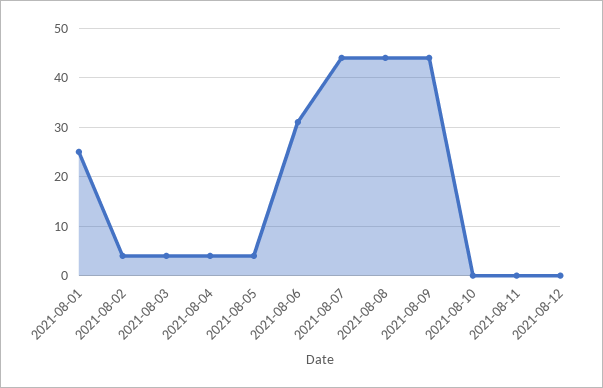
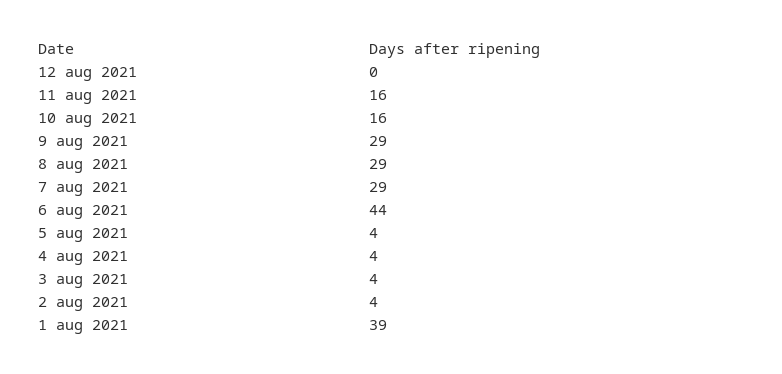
  {
-   "2021-08-01": 25,
+   "2021-08-01": 39,
    "2021-08-02": 4,
    "2021-08-03": 4,
    "2021-08-04": 4,
    "2021-08-05": 4,
-   "2021-08-06": 30,
+   "2021-08-06": 44,
-   "2021-08-07": 45,
+   "2021-08-07": 29,
-   "2021-08-08": 45,
+   "2021-08-08": 29,
-   "2021-08-09": 45,
+   "2021-08-09": 29,
-   "2021-08-10": 0,
+   "2021-08-10": 16,
-   "2021-08-11": 0,
+   "2021-08-11": 16,
    "2021-08-12": 0
  }

